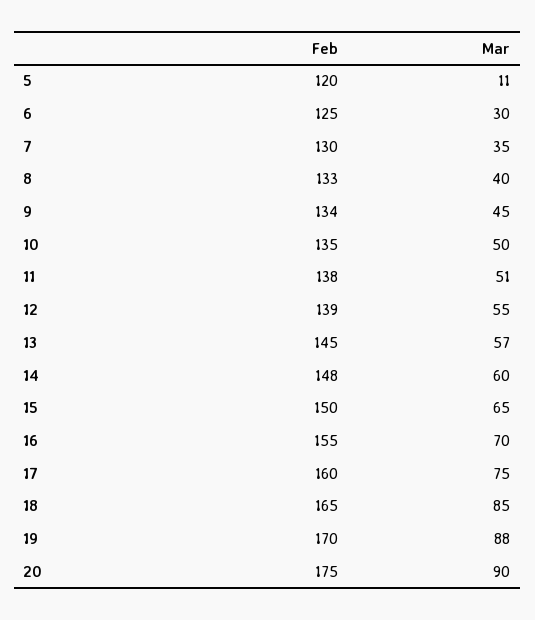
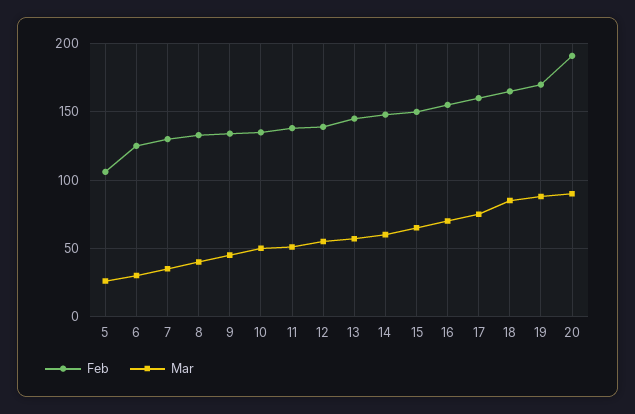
  {
    "Feb": {
-     "5": 120,
+     "5": 105,
      "6": 125,
      "7": 130,
      "8": 133,
      "9": 134,
      "10": 135,
      "11": 138,
      "12": 139,
      "13": 145,
      "14": 148,
      "15": 150,
      "16": 155,
      "17": 160,
      "18": 165,
      "19": 170,
-     "20": 175
+     "20": 190
    },
    "Mar": {
-     "5": 11,
+     "5": 25,
      "6": 30,
      "7": 35,
      "8": 40,
      "9": 45,
      "10": 50,
      "11": 51,
      "12": 55,
      "13": 57,
      "14": 60,
      "15": 65,
      "16": 70,
      "17": 75,
      "18": 85,
      "19": 88,
      "20": 90
    }
  }

